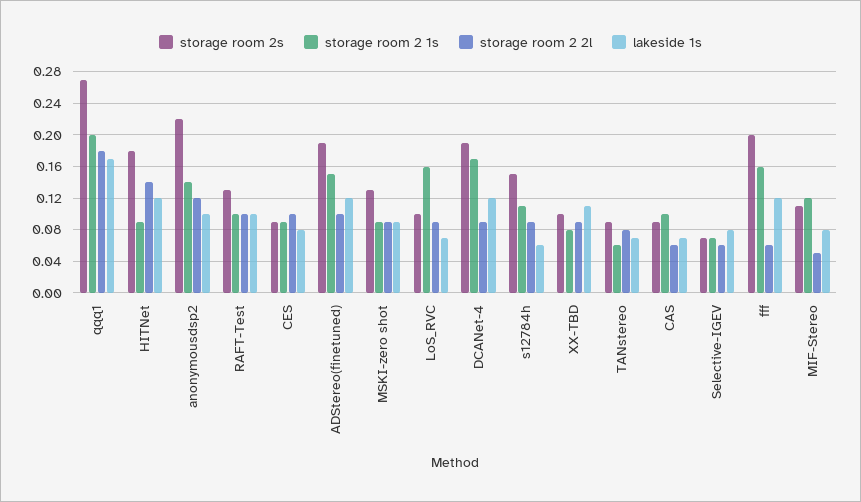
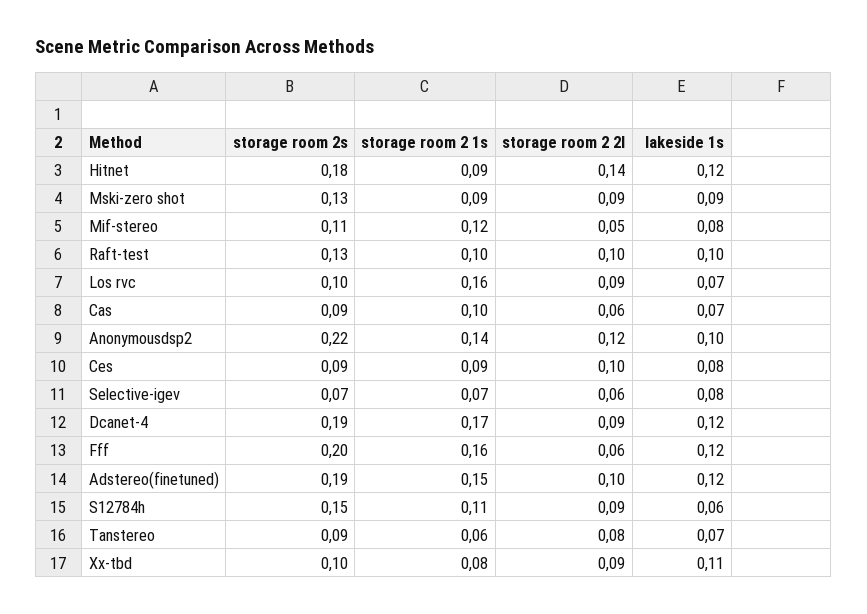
  {
    "storage room 2s": {
-     "qqq1": 0.27,
      "HITNet": 0.18,
      "anonymousdsp2": 0.22,
      "RAFT-Test": 0.13,
      "CES": 0.09,
      "ADStereo(finetuned)": 0.19,
      "MSKI-zero shot": 0.13,
      "LoS_RVC": 0.1,
      "DCANet-4": 0.19,
      "s12784h": 0.15,
      "XX-TBD": 0.1,
      "TANstereo": 0.09,
      "CAS": 0.09,
      "Selective-IGEV": 0.07,
      "fff": 0.2,
      "MIF-Stereo": 0.11
    },
    "storage room 2 1s": {
-     "qqq1": 0.2,
      "HITNet": 0.09,
      "anonymousdsp2": 0.14,
      "RAFT-Test": 0.1,
      "CES": 0.09,
      "ADStereo(finetuned)": 0.15,
      "MSKI-zero shot": 0.09,
      "LoS_RVC": 0.16,
      "DCANet-4": 0.17,
      "s12784h": 0.11,
      "XX-TBD": 0.08,
      "TANstereo": 0.06,
      "CAS": 0.1,
      "Selective-IGEV": 0.07,
      "fff": 0.16,
      "MIF-Stereo": 0.12
    },
    "storage room 2 2l": {
-     "qqq1": 0.18,
      "HITNet": 0.14,
      "anonymousdsp2": 0.12,
      "RAFT-Test": 0.1,
      "CES": 0.1,
      "ADStereo(finetuned)": 0.1,
      "MSKI-zero shot": 0.09,
      "LoS_RVC": 0.09,
      "DCANet-4": 0.09,
      "s12784h": 0.09,
      "XX-TBD": 0.09,
      "TANstereo": 0.08,
      "CAS": 0.06,
      "Selective-IGEV": 0.06,
      "fff": 0.06,
      "MIF-Stereo": 0.05
    },
    "lakeside 1s": {
-     "qqq1": 0.17,
      "HITNet": 0.12,
      "anonymousdsp2": 0.1,
      "RAFT-Test": 0.1,
      "CES": 0.08,
      "ADStereo(finetuned)": 0.12,
      "MSKI-zero shot": 0.09,
      "LoS_RVC": 0.07,
      "DCANet-4": 0.12,
      "s12784h": 0.06,
      "XX-TBD": 0.11,
      "TANstereo": 0.07,
      "CAS": 0.07,
      "Selective-IGEV": 0.08,
      "fff": 0.12,
      "MIF-Stereo": 0.08
    }
  }

